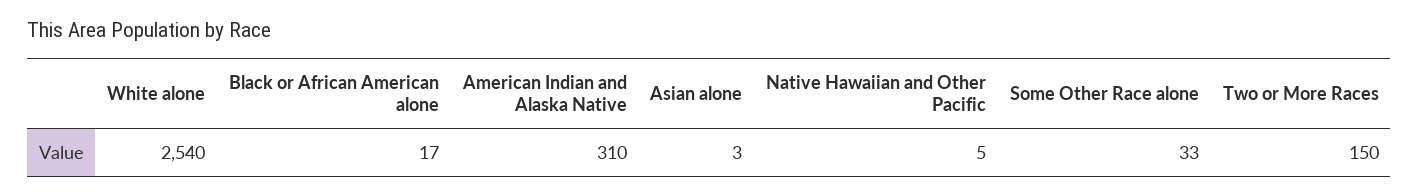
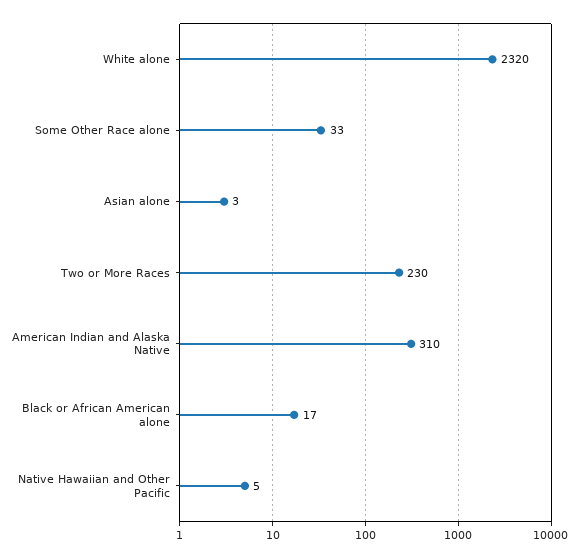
  {
-   "White alone": 2540,
+   "White alone": 2320,
    "Black or African American alone": 17,
    "American Indian and Alaska Native": 310,
    "Asian alone": 3,
    "Native Hawaiian and Other Pacific": 5,
    "Some Other Race alone": 33,
-   "Two or More Races": 150
+   "Two or More Races": 230
  }

